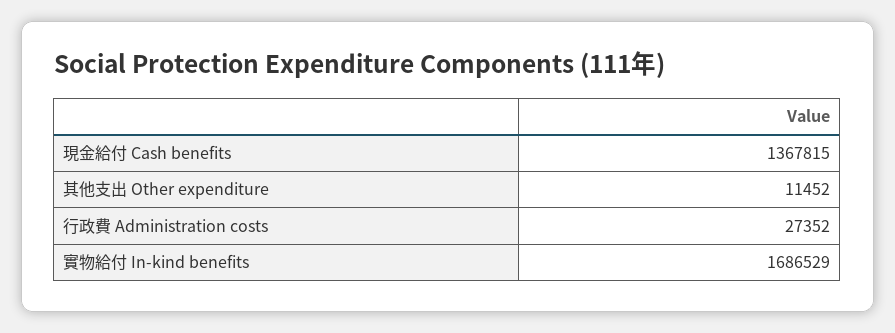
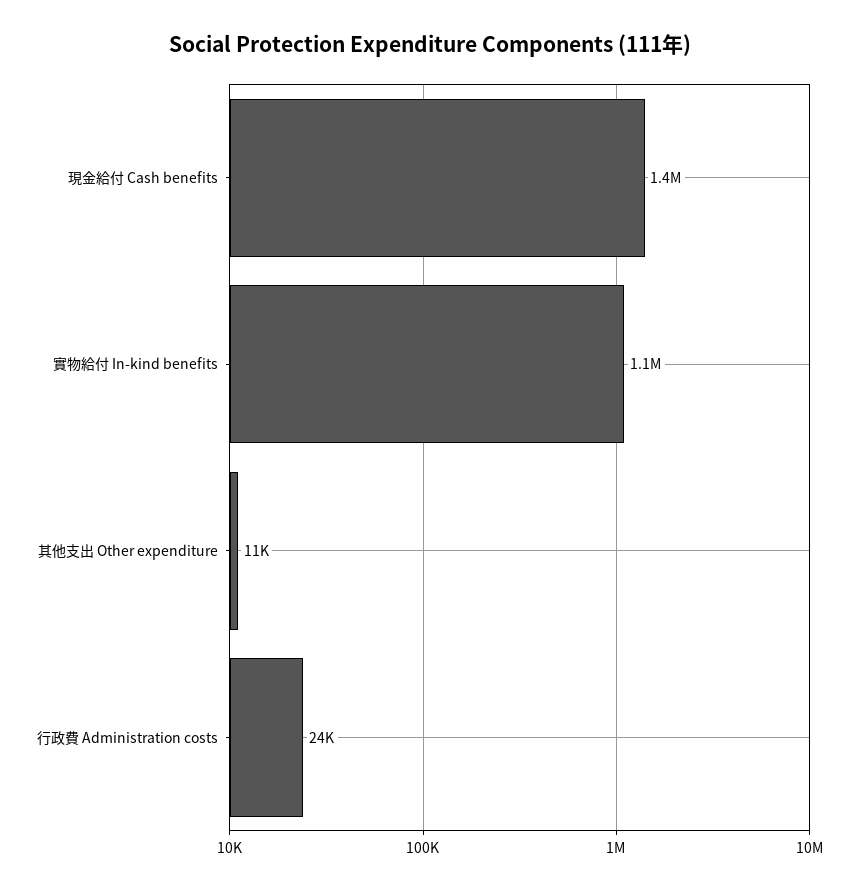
  {
    "現金給付 Cash benefits": 1367815,
    "其他支出 Other expenditure": 11452,
-   "行政費 Administration costs": 27352,
+   "行政費 Administration costs": 24000,
-   "實物給付 In-kind benefits": 1686529
+   "實物給付 In-kind benefits": 1100000
  }

